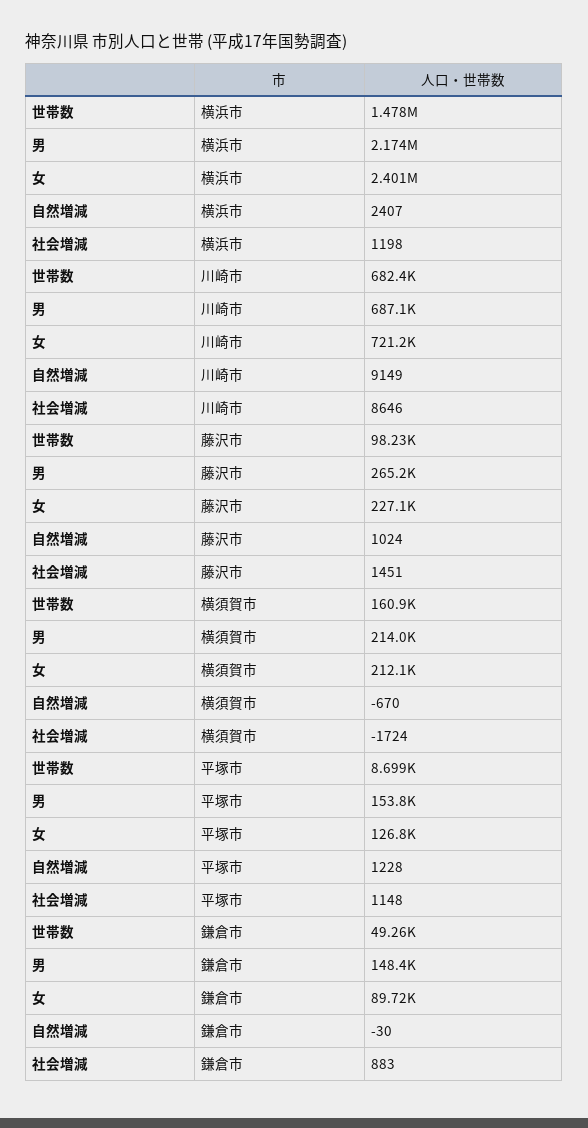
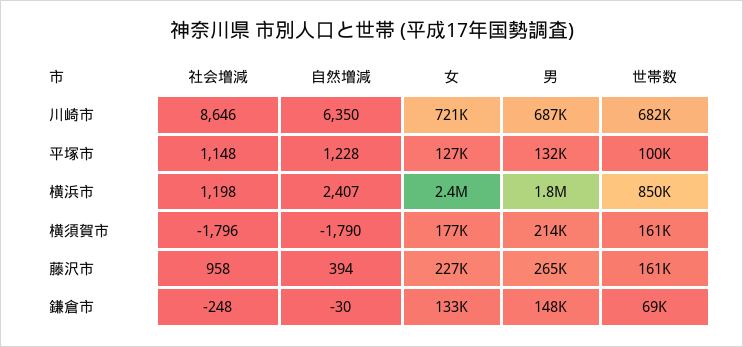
  {
    "世帯数": {
-     "横浜市": 1478000,
+     "横浜市": 850000,
      "川崎市": 682400,
-     "藤沢市": 98230,
+     "藤沢市": 161000,
      "横須賀市": 160900,
-     "平塚市": 8699,
+     "平塚市": 100000,
-     "鎌倉市": 49260
+     "鎌倉市": 69000
    },
    "男": {
-     "横浜市": 2174000,
+     "横浜市": 1800000,
      "川崎市": 687100,
      "藤沢市": 265200,
      "横須賀市": 214000,
-     "平塚市": 153800,
+     "平塚市": 132000,
      "鎌倉市": 148400
    },
    "女": {
      "横浜市": 2401000,
      "川崎市": 721200,
      "藤沢市": 227100,
-     "横須賀市": 212100,
+     "横須賀市": 177000,
      "平塚市": 126800,
-     "鎌倉市": 89720
+     "鎌倉市": 133000
    },
    "自然増減": {
      "横浜市": 2407,
-     "川崎市": 9149,
+     "川崎市": 6350,
-     "藤沢市": 1024,
+     "藤沢市": 394,
-     "横須賀市": -670,
+     "横須賀市": -1790,
      "平塚市": 1228,
      "鎌倉市": -30
    },
    "社会増減": {
      "横浜市": 1198,
      "川崎市": 8646,
-     "藤沢市": 1451,
+     "藤沢市": 958,
-     "横須賀市": -1724,
+     "横須賀市": -1796,
      "平塚市": 1148,
-     "鎌倉市": 883
+     "鎌倉市": -248
    }
  }

